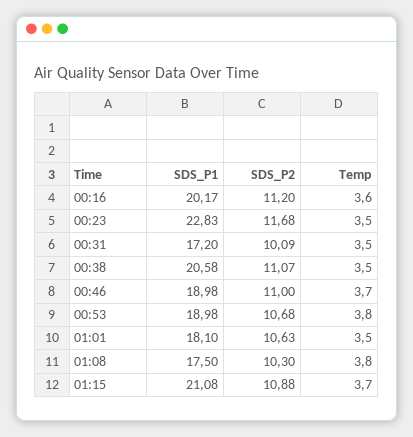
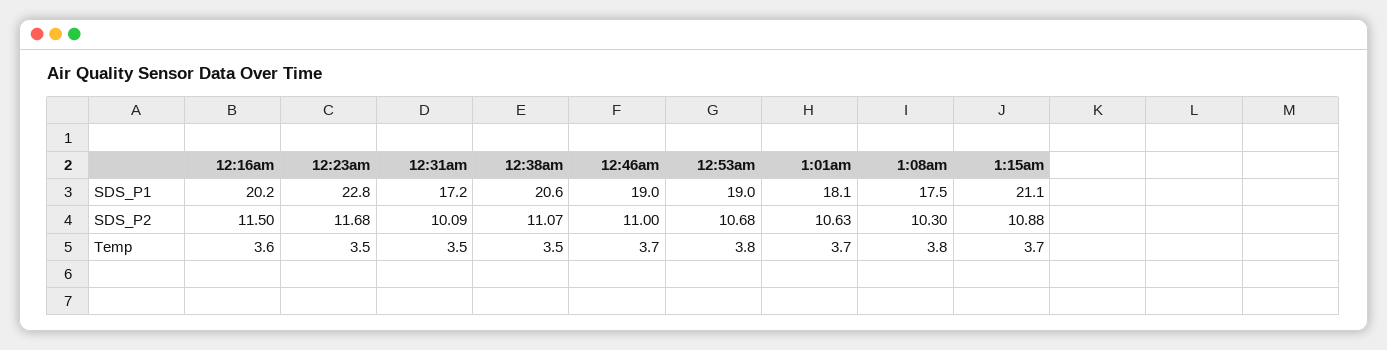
  {
    "SDS_P1": {
      "00:16": 20.17,
      "00:23": 22.83,
      "00:31": 17.2,
      "00:38": 20.58,
      "00:46": 18.98,
      "00:53": 18.98,
      "01:01": 18.1,
      "01:08": 17.5,
      "01:15": 21.08
    },
    "SDS_P2": {
-     "00:16": 11.2,
+     "00:16": 11.5,
      "00:23": 11.68,
      "00:31": 10.09,
      "00:38": 11.07,
      "00:46": 11,
      "00:53": 10.68,
      "01:01": 10.63,
      "01:08": 10.3,
      "01:15": 10.88
    },
    "Temp": {
      "00:16": 3.6,
      "00:23": 3.5,
      "00:31": 3.5,
      "00:38": 3.5,
      "00:46": 3.7,
      "00:53": 3.8,
-     "01:01": 3.5,
+     "01:01": 3.7,
      "01:08": 3.8,
      "01:15": 3.7
    }
  }

